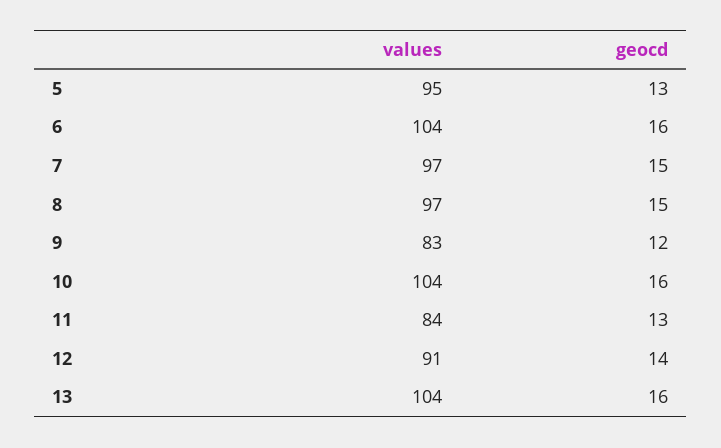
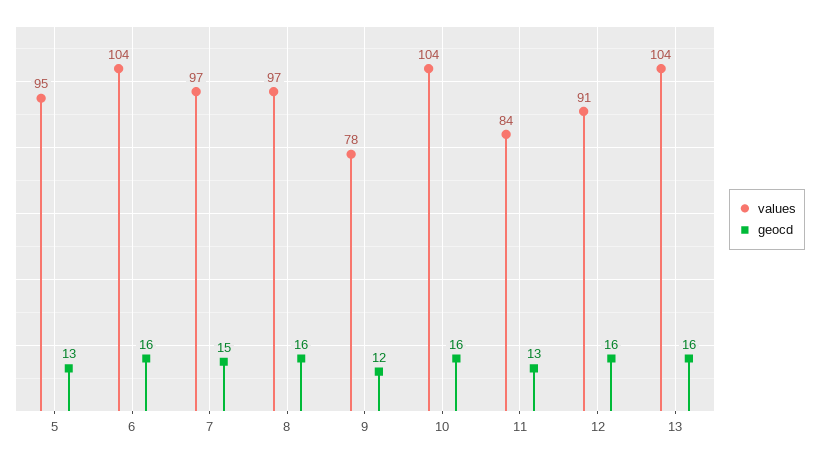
  {
    "values": {
      "5": 95,
      "6": 104,
      "7": 97,
      "8": 97,
-     "9": 83,
+     "9": 78,
      "10": 104,
      "11": 84,
      "12": 91,
      "13": 104
    },
    "geocd": {
      "5": 13,
      "6": 16,
      "7": 15,
-     "8": 15,
+     "8": 16,
      "9": 12,
      "10": 16,
      "11": 13,
-     "12": 14,
+     "12": 16,
      "13": 16
    }
  }

